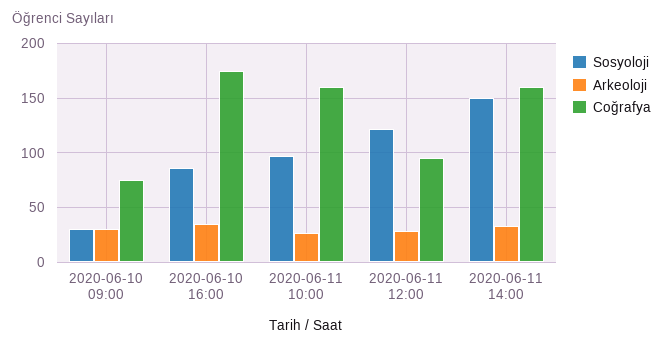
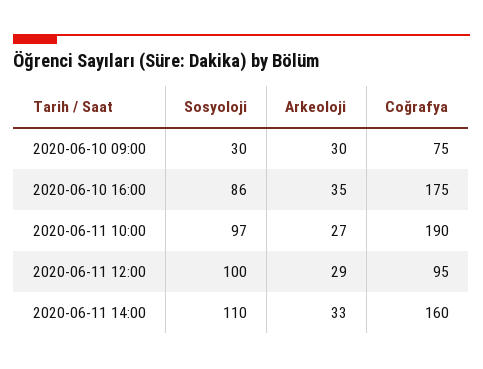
  {
    "Sosyoloji": {
      "2020-06-10 09:00": 30,
      "2020-06-10 16:00": 86,
      "2020-06-11 10:00": 97,
-     "2020-06-11 12:00": 120,
+     "2020-06-11 12:00": 100,
-     "2020-06-11 14:00": 150
+     "2020-06-11 14:00": 110
    },
    "Arkeoloji": {
      "2020-06-10 09:00": 30,
      "2020-06-10 16:00": 35,
      "2020-06-11 10:00": 27,
      "2020-06-11 12:00": 29,
      "2020-06-11 14:00": 33
    },
    "Coğrafya": {
      "2020-06-10 09:00": 75,
      "2020-06-10 16:00": 175,
-     "2020-06-11 10:00": 160,
+     "2020-06-11 10:00": 190,
      "2020-06-11 12:00": 95,
      "2020-06-11 14:00": 160
    }
  }

